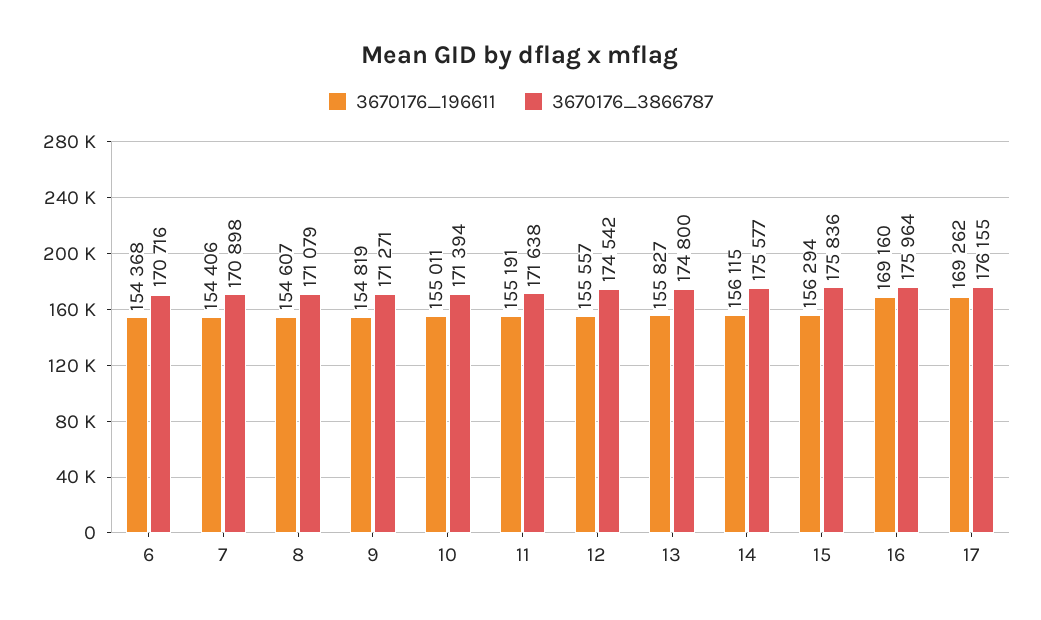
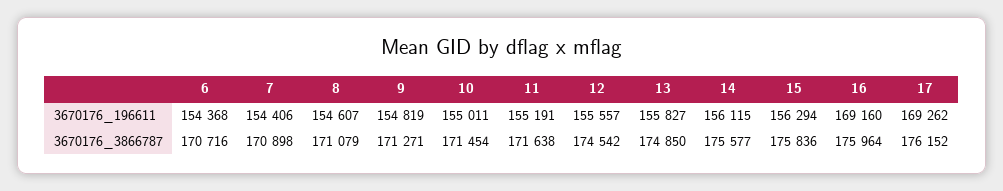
  {
    "3670176_196611": {
      "6": 154368,
      "7": 154406,
      "8": 154607,
      "9": 154819,
      "10": 155011,
      "11": 155191,
      "12": 155557,
      "13": 155827,
      "14": 156115,
      "15": 156294,
      "16": 169160,
      "17": 169262
    },
    "3670176_3866787": {
      "6": 170716,
      "7": 170898,
      "8": 171079,
      "9": 171271,
-     "10": 171394,
+     "10": 171454,
      "11": 171638,
      "12": 174542,
-     "13": 174800,
+     "13": 174850,
      "14": 175577,
      "15": 175836,
      "16": 175964,
-     "17": 176155
+     "17": 176152
    }
  }

